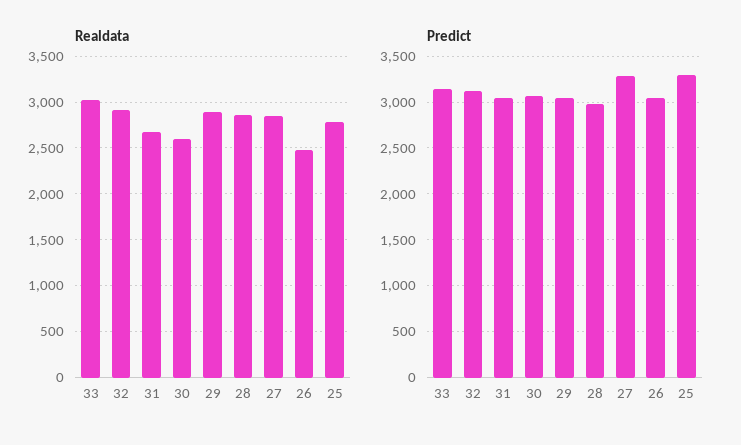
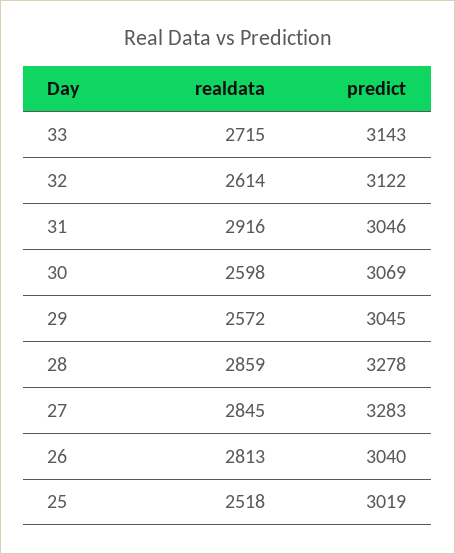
  {
    "Realdata": {
-     "33": 3000,
+     "33": 2715,
-     "32": 2900,
+     "32": 2614,
-     "31": 2700,
+     "31": 2916,
      "30": 2598,
-     "29": 2900,
+     "29": 2572,
      "28": 2859,
      "27": 2845,
-     "26": 2500,
+     "26": 2813,
-     "25": 2800
+     "25": 2518
    },
    "Predict": {
      "33": 3143,
      "32": 3122,
      "31": 3046,
      "30": 3069,
      "29": 3045,
-     "28": 3000,
+     "28": 3278,
      "27": 3283,
      "26": 3040,
-     "25": 3300
+     "25": 3019
    }
  }

